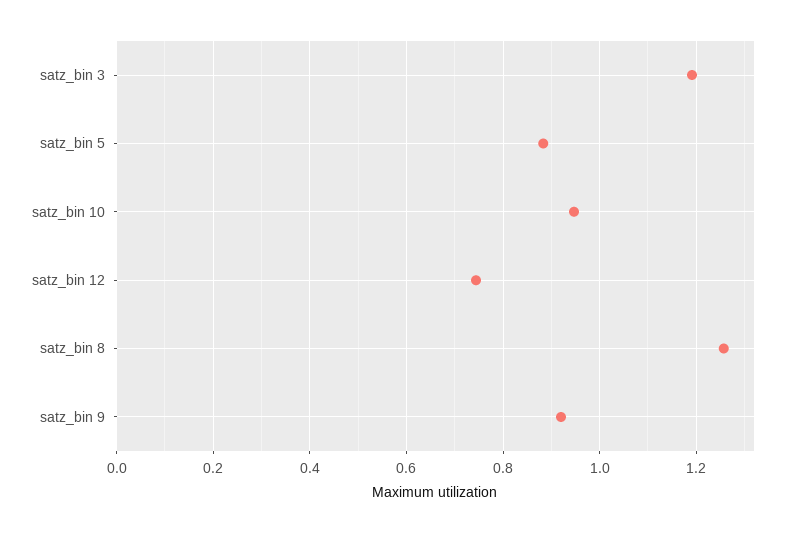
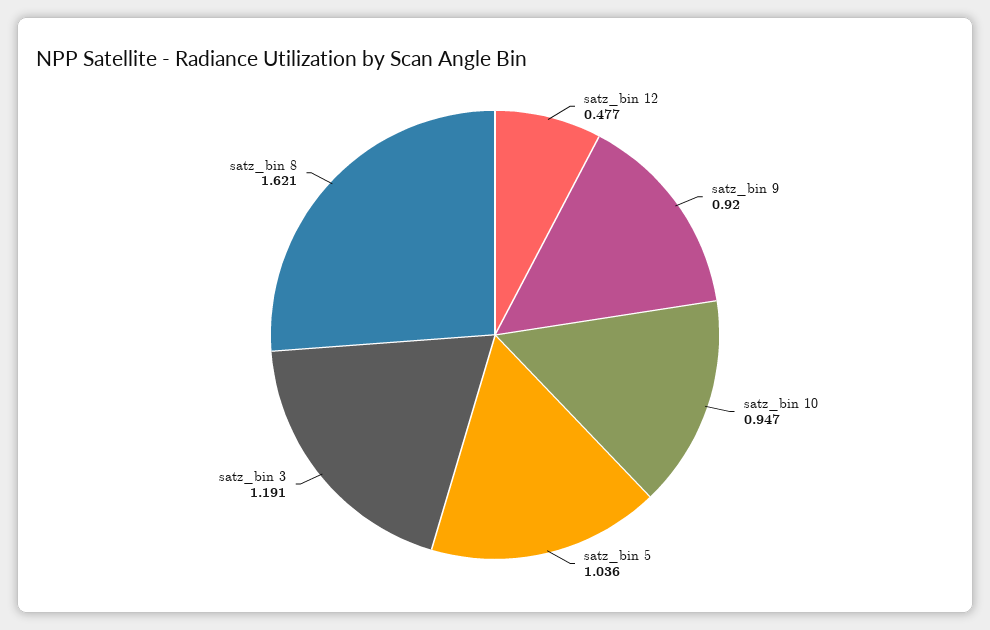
  {
    "satz_bin 3": 1.191,
-   "satz_bin 5": 0.88,
+   "satz_bin 5": 1.036,
    "satz_bin 10": 0.947,
-   "satz_bin 12": 0.74,
+   "satz_bin 12": 0.477,
-   "satz_bin 8": 1.26,
+   "satz_bin 8": 1.621,
    "satz_bin 9": 0.92
  }

